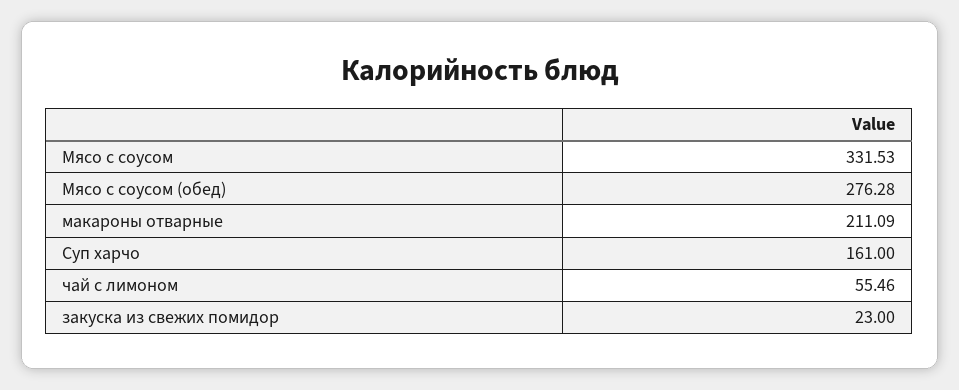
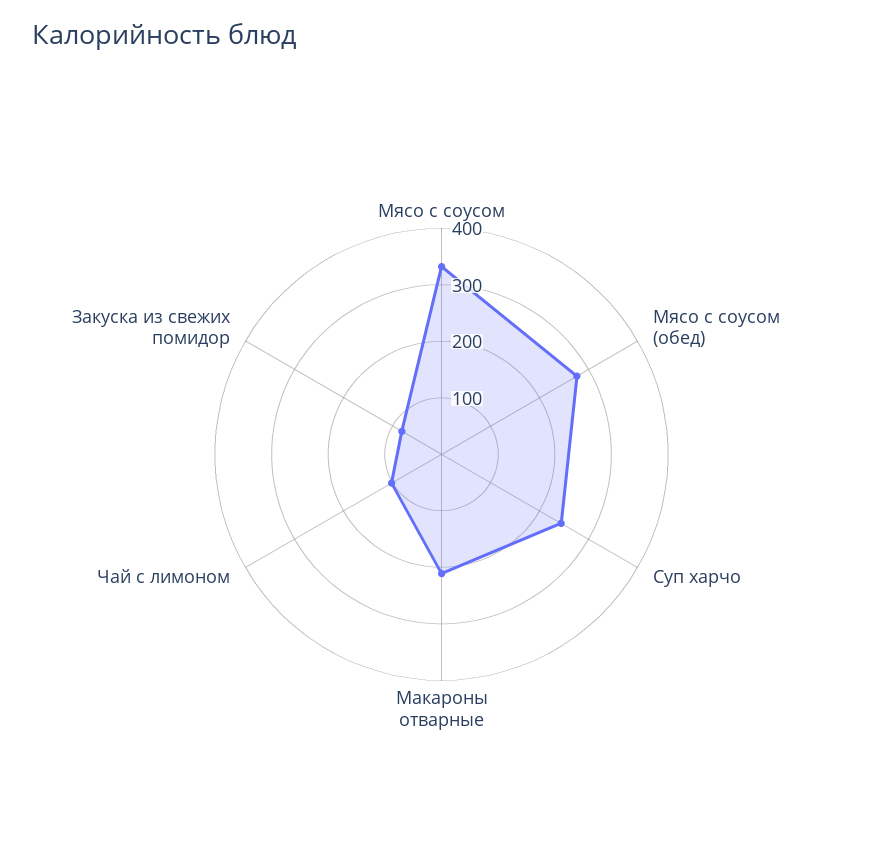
  {
    "Мясо с соусом": 331.53,
    "Мясо с соусом (обед)": 276.28,
    "макароны отварные": 211.09,
-   "Суп харчо": 161,
+   "Суп харчо": 240,
-   "чай с лимоном": 55.46,
+   "чай с лимоном": 100,
-   "закуска из свежих помидор": 23
+   "закуска из свежих помидор": 80
  }

